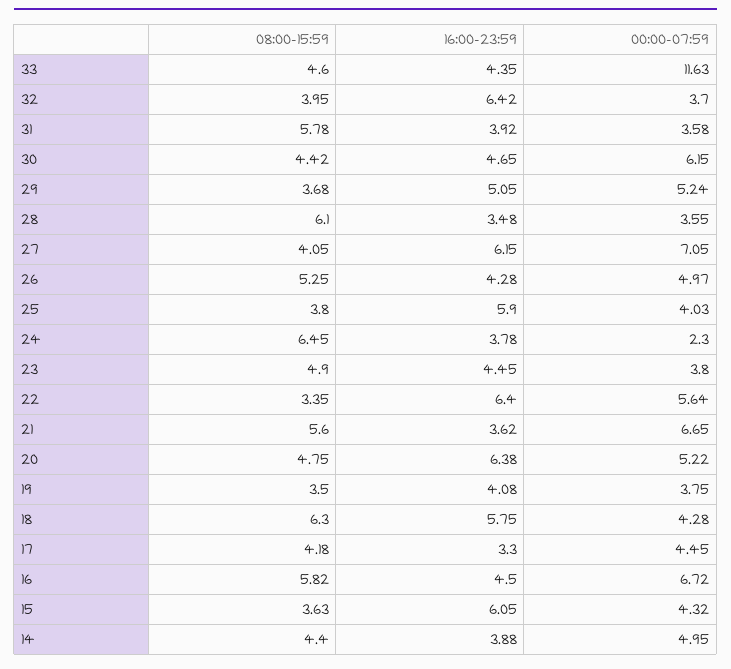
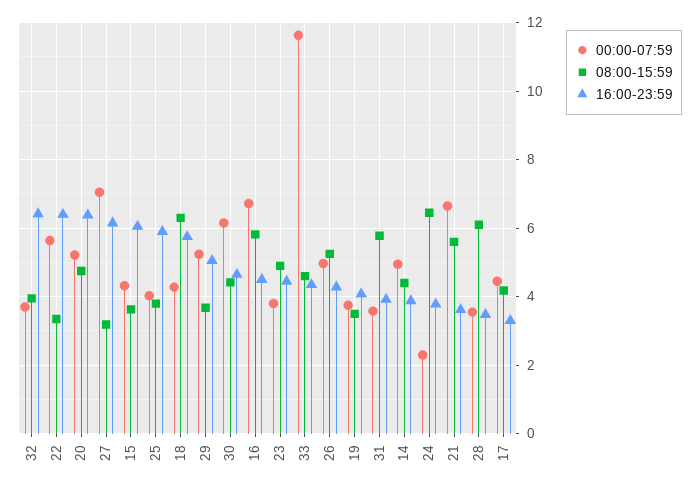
  {
    "08:00-15:59": {
      "33": 4.6,
      "32": 3.95,
      "31": 5.78,
      "30": 4.42,
      "29": 3.68,
      "28": 6.1,
-     "27": 4.05,
+     "27": 3.2,
      "26": 5.25,
      "25": 3.8,
      "24": 6.45,
      "23": 4.9,
      "22": 3.35,
      "21": 5.6,
      "20": 4.75,
      "19": 3.5,
      "18": 6.3,
      "17": 4.18,
      "16": 5.82,
      "15": 3.63,
      "14": 4.4
    },
    "16:00-23:59": {
      "33": 4.35,
      "32": 6.42,
      "31": 3.92,
      "30": 4.65,
      "29": 5.05,
      "28": 3.48,
      "27": 6.15,
      "26": 4.28,
      "25": 5.9,
      "24": 3.78,
      "23": 4.45,
      "22": 6.4,
      "21": 3.62,
      "20": 6.38,
      "19": 4.08,
      "18": 5.75,
      "17": 3.3,
      "16": 4.5,
      "15": 6.05,
      "14": 3.88
    },
    "00:00-07:59": {
      "33": 11.63,
      "32": 3.7,
      "31": 3.58,
      "30": 6.15,
      "29": 5.24,
      "28": 3.55,
      "27": 7.05,
      "26": 4.97,
      "25": 4.03,
      "24": 2.3,
      "23": 3.8,
      "22": 5.64,
      "21": 6.65,
      "20": 5.22,
      "19": 3.75,
      "18": 4.28,
      "17": 4.45,
      "16": 6.72,
      "15": 4.32,
      "14": 4.95
    }
  }

